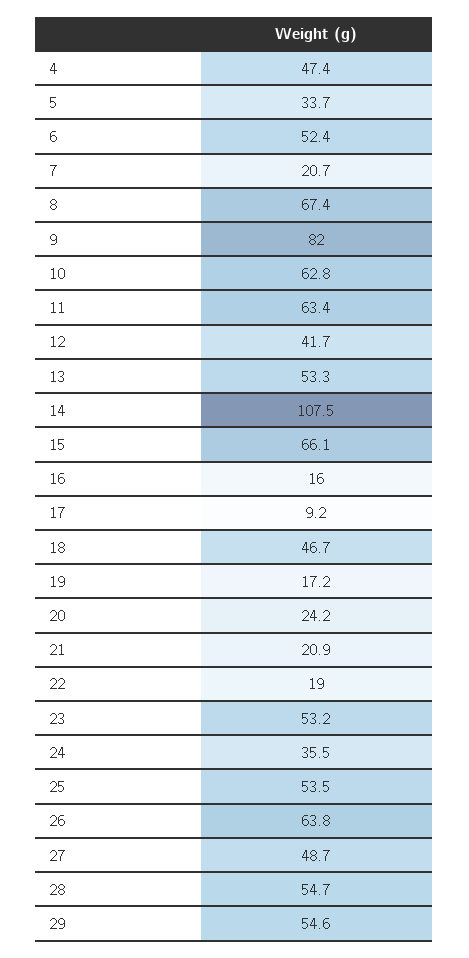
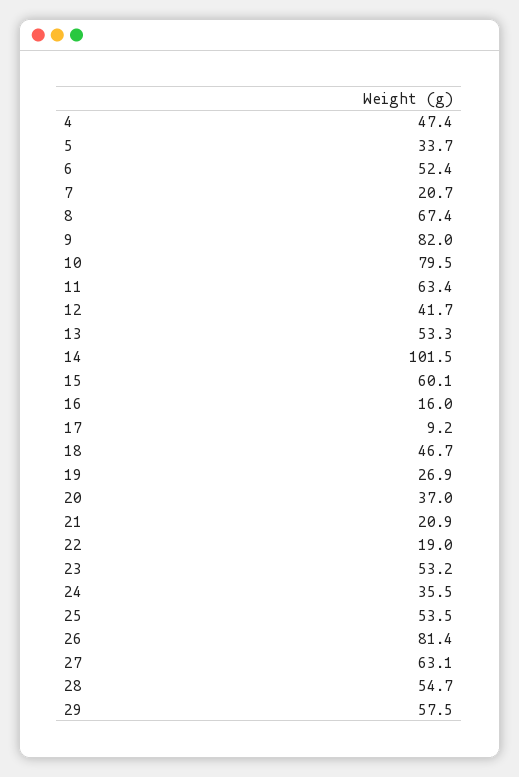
  {
    "4": 47.4,
    "5": 33.7,
    "6": 52.4,
    "7": 20.7,
    "8": 67.4,
    "9": 82,
-   "10": 62.8,
+   "10": 79.5,
    "11": 63.4,
    "12": 41.7,
    "13": 53.3,
-   "14": 107.5,
+   "14": 101.5,
-   "15": 66.1,
+   "15": 60.1,
    "16": 16,
    "17": 9.2,
    "18": 46.7,
-   "19": 17.2,
+   "19": 26.9,
-   "20": 24.2,
+   "20": 37,
    "21": 20.9,
    "22": 19,
    "23": 53.2,
    "24": 35.5,
    "25": 53.5,
-   "26": 63.8,
+   "26": 81.4,
-   "27": 48.7,
+   "27": 63.1,
    "28": 54.7,
-   "29": 54.6
+   "29": 57.5
  }

